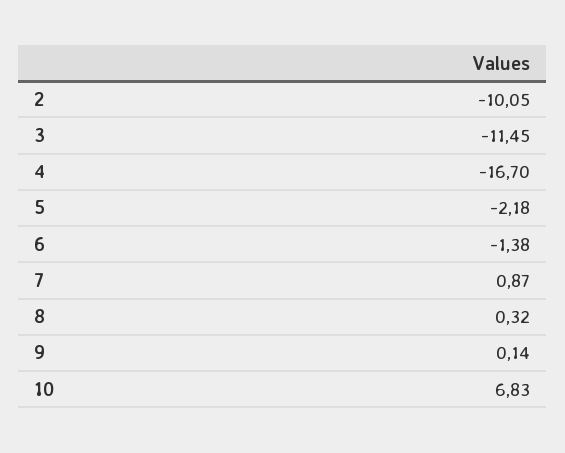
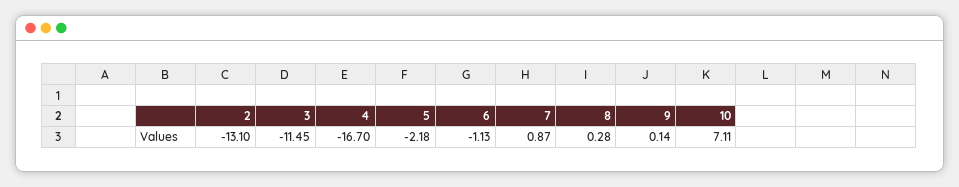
  {
-   "2": -10.05,
+   "2": -13.1,
    "3": -11.45,
    "4": -16.7,
    "5": -2.18,
-   "6": -1.38,
+   "6": -1.13,
    "7": 0.87,
-   "8": 0.32,
+   "8": 0.28,
    "9": 0.14,
-   "10": 6.83
+   "10": 7.11
  }

